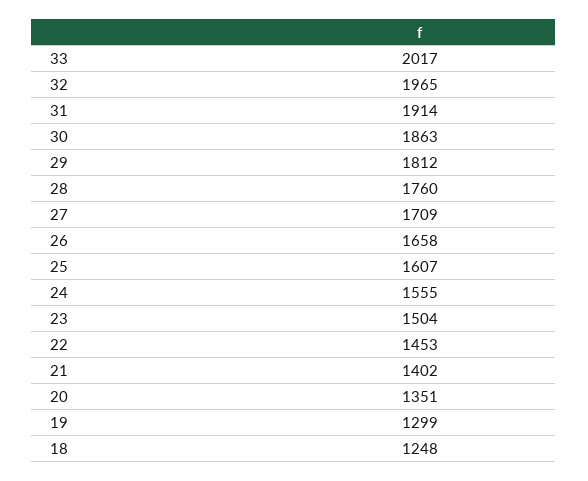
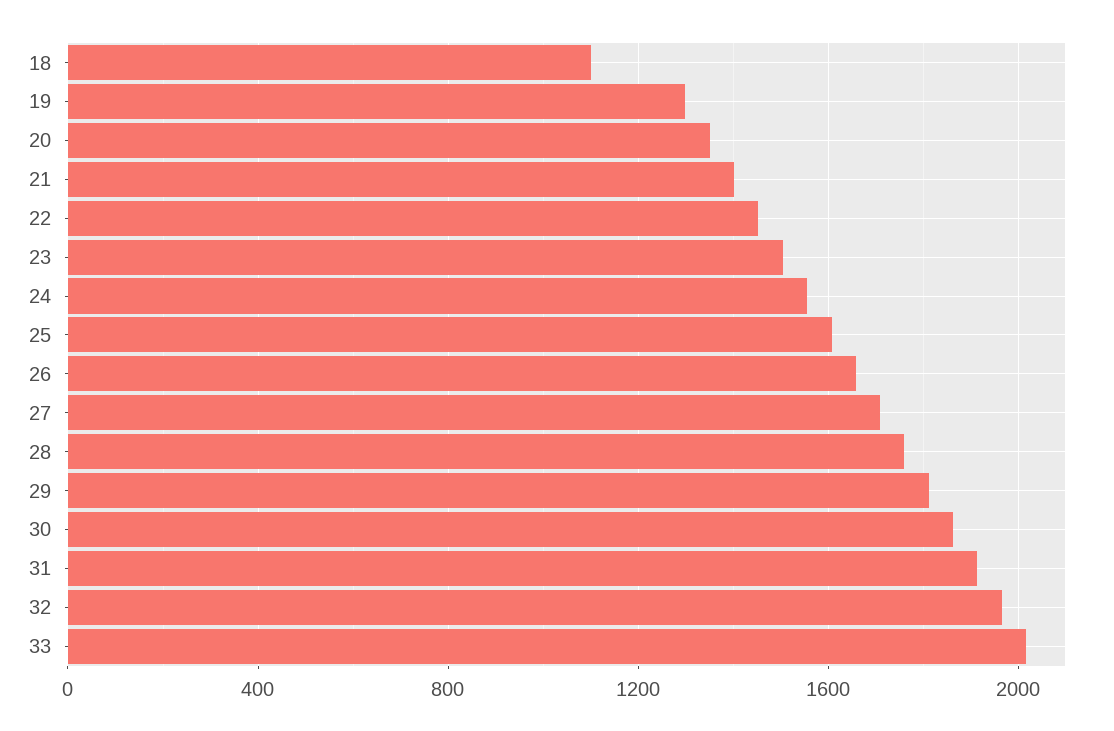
  {
    "33": 2017,
    "32": 1965,
    "31": 1914,
    "30": 1863,
    "29": 1812,
    "28": 1760,
    "27": 1709,
    "26": 1658,
    "25": 1607,
    "24": 1555,
    "23": 1504,
    "22": 1453,
    "21": 1402,
    "20": 1351,
    "19": 1299,
-   "18": 1248
+   "18": 1100
  }

